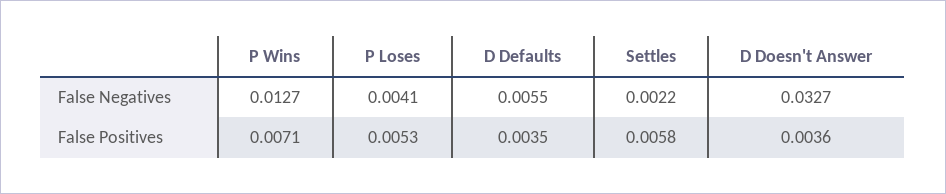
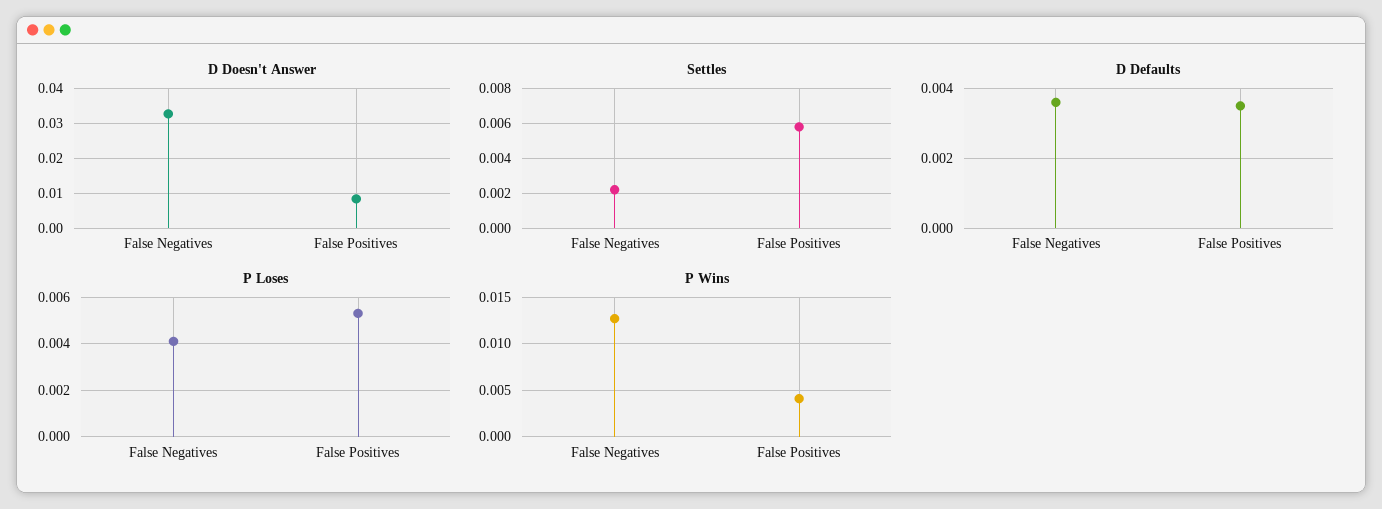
  {
    "P Wins": {
      "False Negatives": 0.0127,
-     "False Positives": 0.0071
+     "False Positives": 0.004
    },
    "P Loses": {
      "False Negatives": 0.0041,
      "False Positives": 0.0053
    },
    "D Defaults": {
-     "False Negatives": 0.0055,
+     "False Negatives": 0.0035,
      "False Positives": 0.0035
    },
    "Settles": {
      "False Negatives": 0.0022,
      "False Positives": 0.0058
    },
    "D Doesn't Answer": {
      "False Negatives": 0.0327,
-     "False Positives": 0.0036
+     "False Positives": 0.008
    }
  }

